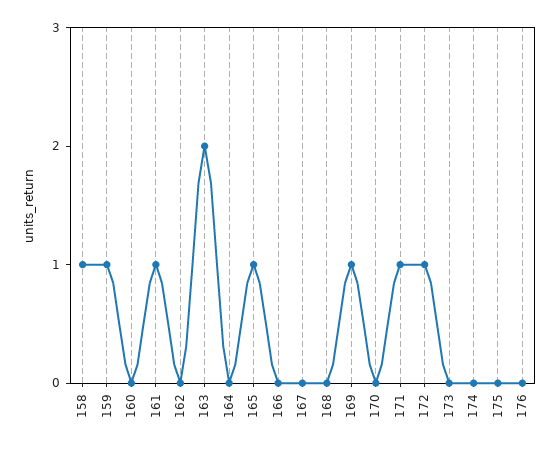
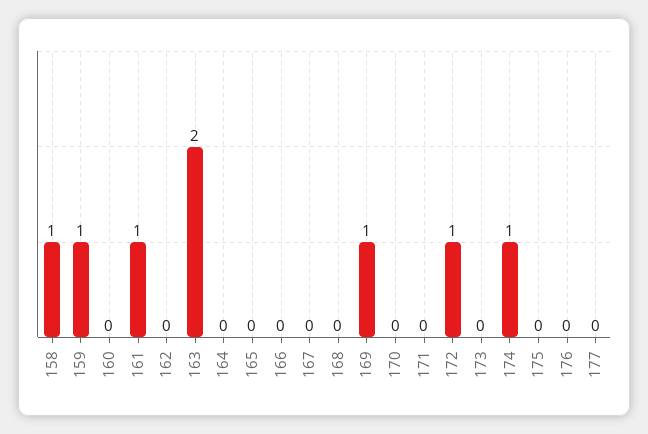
  {
    "158": 1,
    "159": 1,
    "160": 0,
    "161": 1,
    "162": 0,
    "163": 2,
    "164": 0,
-   "165": 1,
+   "165": 0,
    "166": 0,
    "167": 0,
    "168": 0,
    "169": 1,
    "170": 0,
-   "171": 1,
+   "171": 0,
    "172": 1,
    "173": 0,
-   "174": 0,
+   "174": 1,
    "175": 0,
-   "176": 0
+   "176": 0,
+   "177": 0
  }

